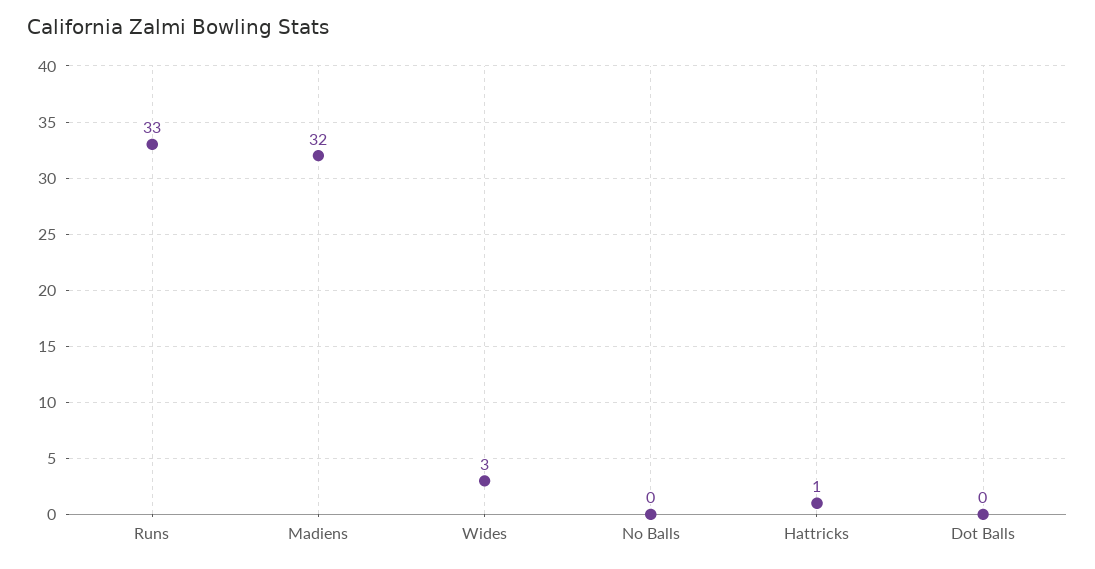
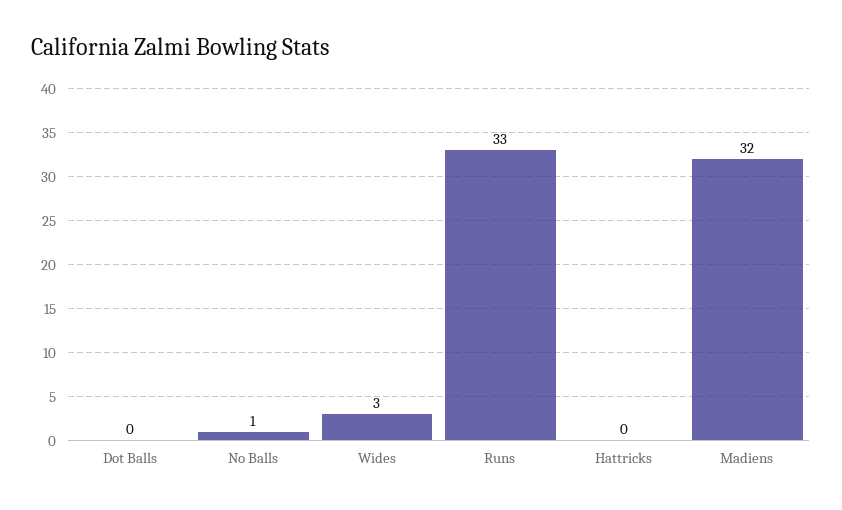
  {
    "Runs": 33,
    "Madiens": 32,
    "Wides": 3,
-   "No Balls": 0,
+   "No Balls": 1,
-   "Hattricks": 1,
+   "Hattricks": 0,
    "Dot Balls": 0
  }

